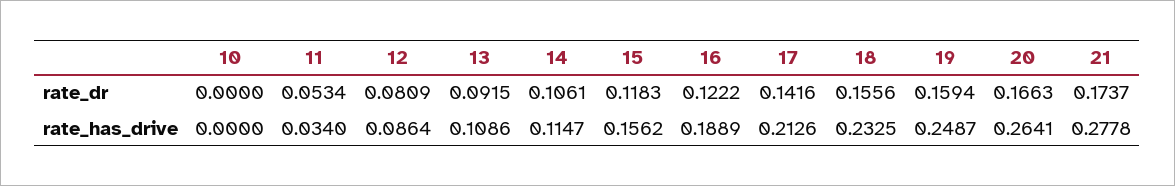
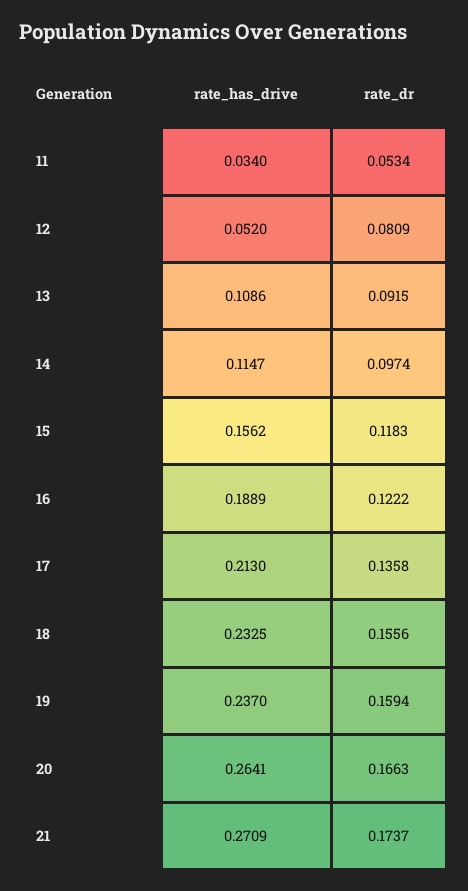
  {
-   "10": {
-     "rate_dr": 0,
-     "rate_has_drive": 0
-   },
    "11": {
      "rate_dr": 0.0534,
      "rate_has_drive": 0.034
    },
    "12": {
      "rate_dr": 0.0809,
-     "rate_has_drive": 0.0864
+     "rate_has_drive": 0.052
    },
    "13": {
      "rate_dr": 0.0915,
      "rate_has_drive": 0.1086
    },
    "14": {
-     "rate_dr": 0.1061,
+     "rate_dr": 0.0974,
      "rate_has_drive": 0.1147
    },
    "15": {
      "rate_dr": 0.1183,
      "rate_has_drive": 0.1562
    },
    "16": {
      "rate_dr": 0.1222,
      "rate_has_drive": 0.1889
    },
    "17": {
-     "rate_dr": 0.1416,
+     "rate_dr": 0.1358,
-     "rate_has_drive": 0.2126
+     "rate_has_drive": 0.213
    },
    "18": {
      "rate_dr": 0.1556,
      "rate_has_drive": 0.2325
    },
    "19": {
      "rate_dr": 0.1594,
-     "rate_has_drive": 0.2487
+     "rate_has_drive": 0.237
    },
    "20": {
      "rate_dr": 0.1663,
      "rate_has_drive": 0.2641
    },
    "21": {
      "rate_dr": 0.1737,
-     "rate_has_drive": 0.2778
+     "rate_has_drive": 0.2709
    }
  }

